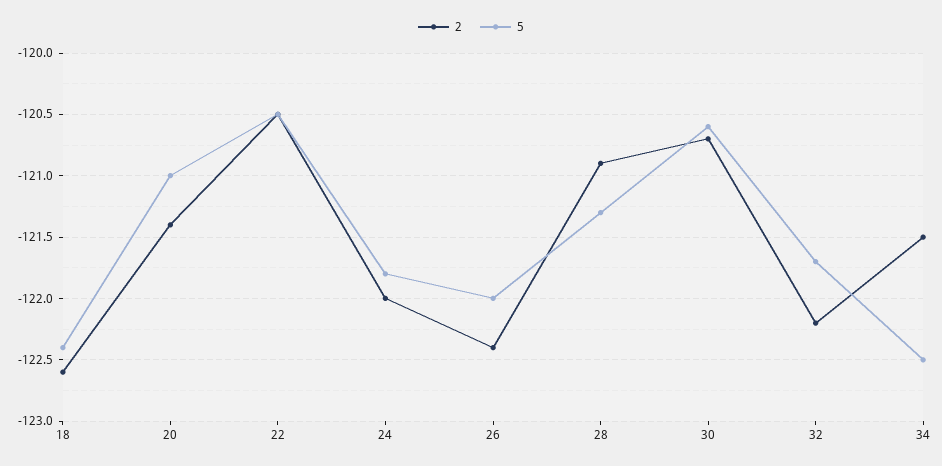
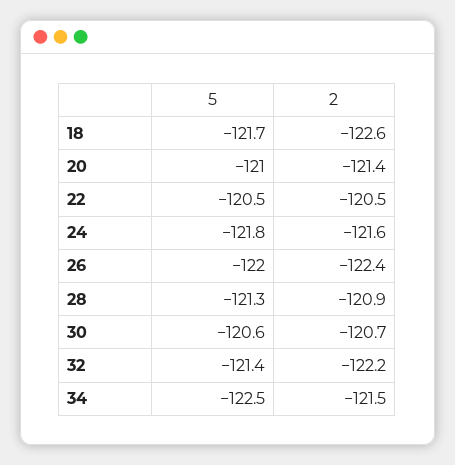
  {
    "2": {
      "18": -122.6,
      "20": -121.4,
      "22": -120.5,
-     "24": -122,
+     "24": -121.6,
      "26": -122.4,
      "28": -120.9,
      "30": -120.7,
      "32": -122.2,
      "34": -121.5
    },
    "5": {
-     "18": -122.4,
+     "18": -121.7,
      "20": -121,
      "22": -120.5,
      "24": -121.8,
      "26": -122,
      "28": -121.3,
      "30": -120.6,
-     "32": -121.7,
+     "32": -121.4,
      "34": -122.5
    }
  }

